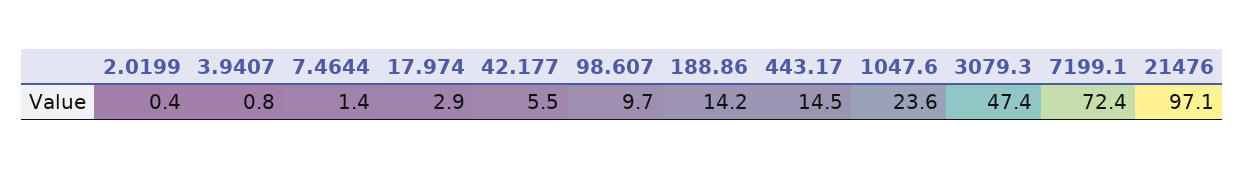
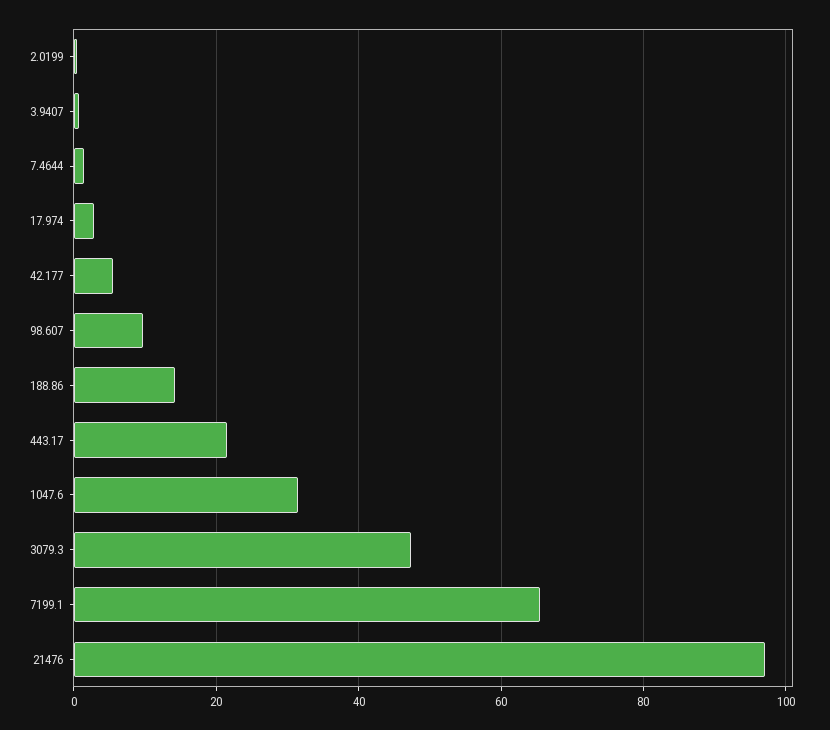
  {
    "2.0199": 0.4,
    "3.9407": 0.8,
    "7.4644": 1.4,
    "17.974": 2.9,
    "42.177": 5.5,
    "98.607": 9.7,
    "188.86": 14.2,
-   "443.17": 14.5,
+   "443.17": 22,
-   "1047.6": 23.6,
+   "1047.6": 32,
    "3079.3": 47.4,
-   "7199.1": 72.4,
+   "7199.1": 66,
    "21476": 97.1
  }

